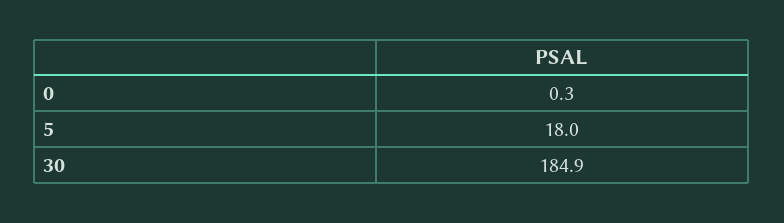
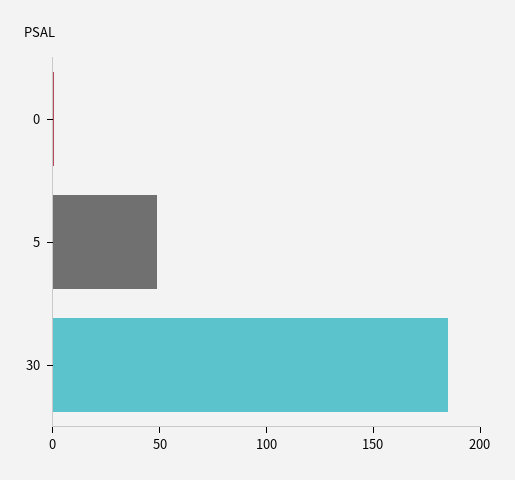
  {
    "0": 0.3,
-   "5": 18,
+   "5": 50,
    "30": 184.9
  }

